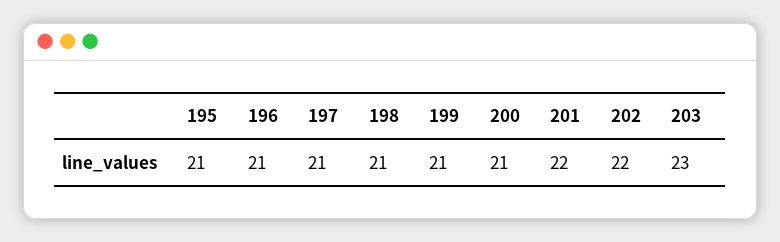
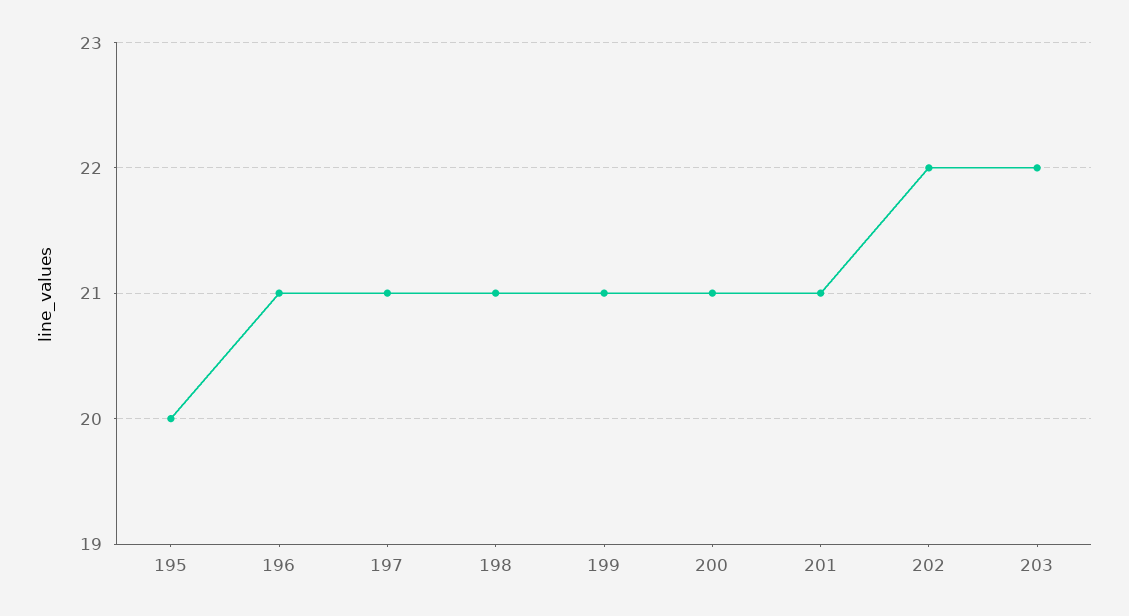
  {
-   "195": 21,
+   "195": 20,
    "196": 21,
    "197": 21,
    "198": 21,
    "199": 21,
    "200": 21,
-   "201": 22,
+   "201": 21,
    "202": 22,
-   "203": 23
+   "203": 22
  }

